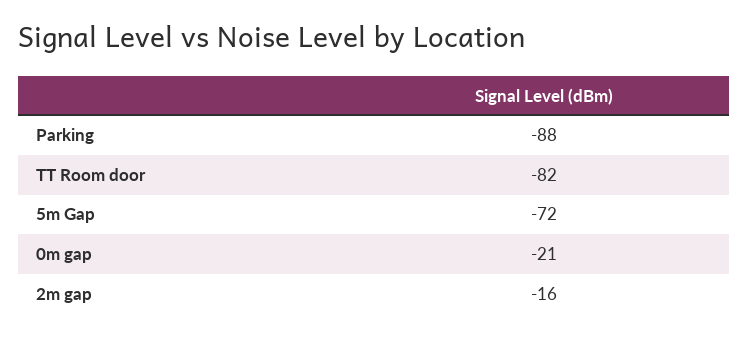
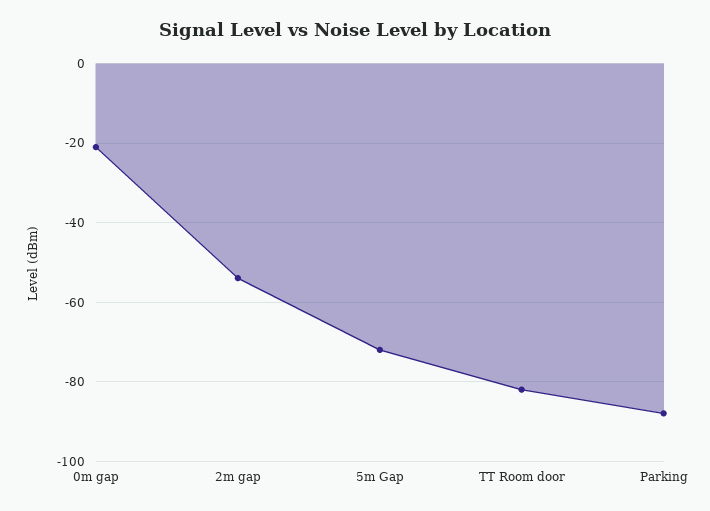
  {
    "Parking": -88,
    "TT Room door": -82,
    "5m Gap": -72,
    "0m gap": -21,
-   "2m gap": -16
+   "2m gap": -55
  }

